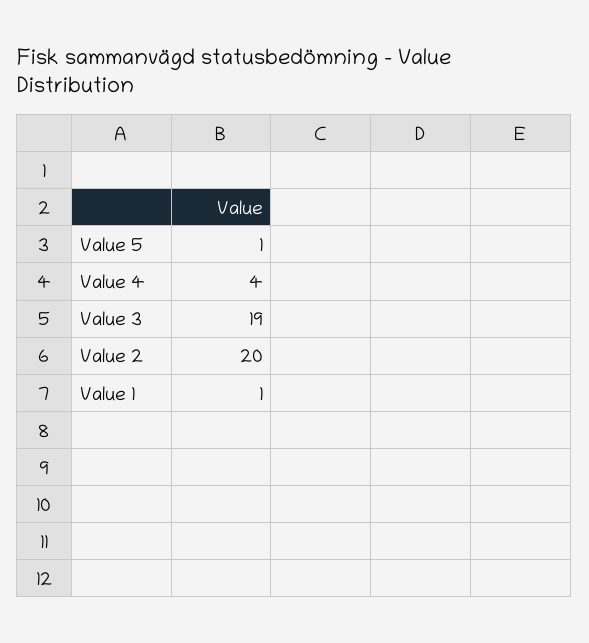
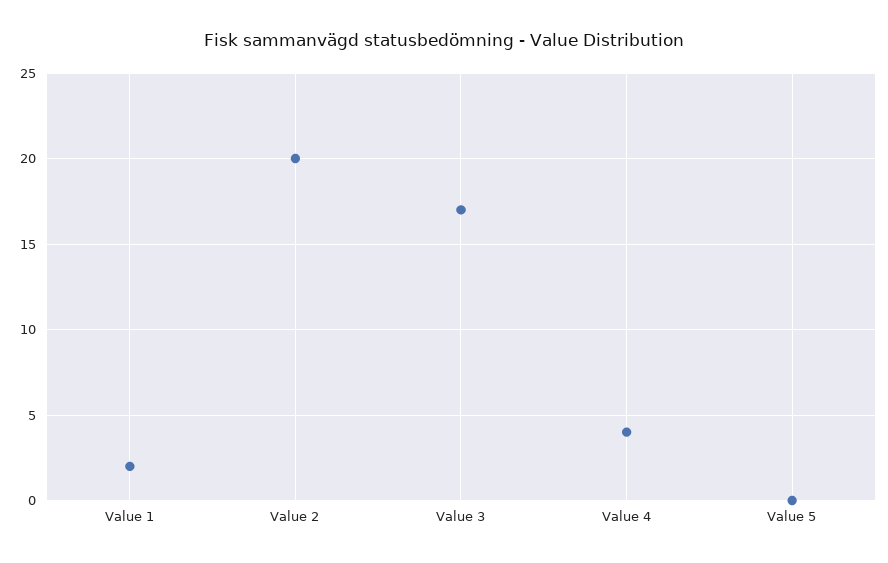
  {
-   "Value 5": 1,
+   "Value 5": 0,
    "Value 4": 4,
-   "Value 3": 19,
+   "Value 3": 17,
    "Value 2": 20,
-   "Value 1": 1
+   "Value 1": 2
  }

